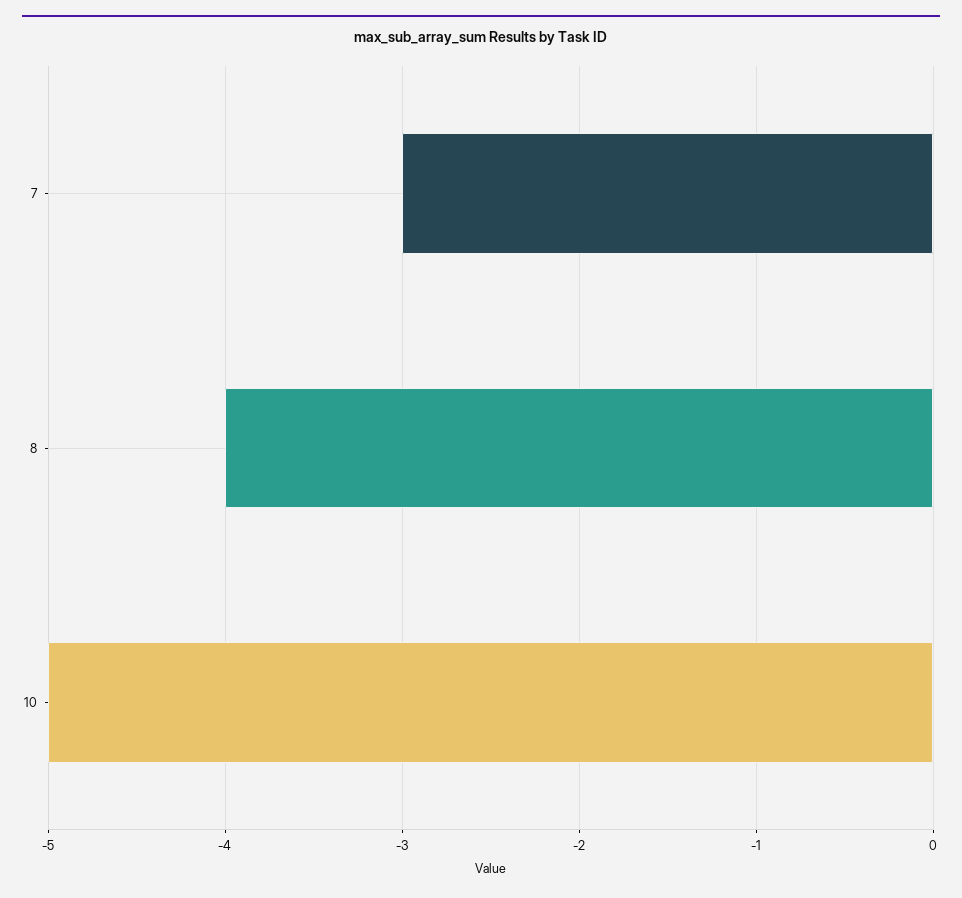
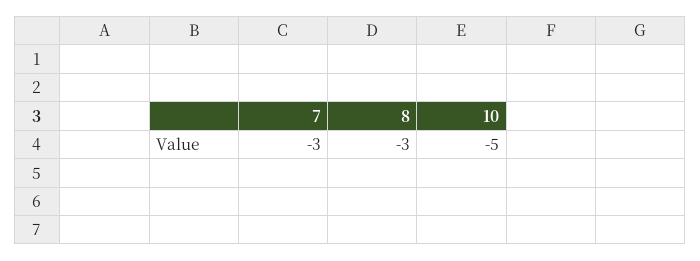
  {
    "7": -3,
-   "8": -4,
+   "8": -3,
    "10": -5
  }

